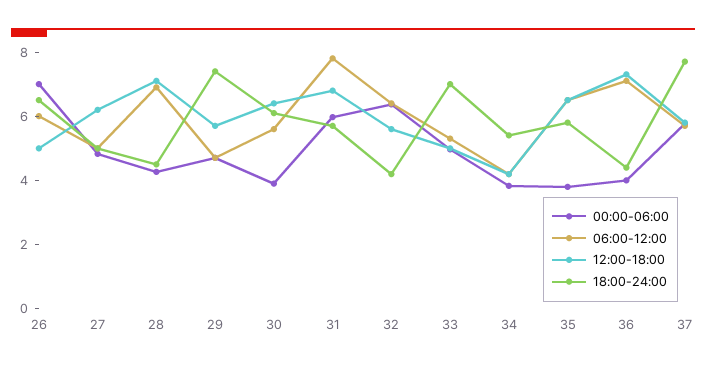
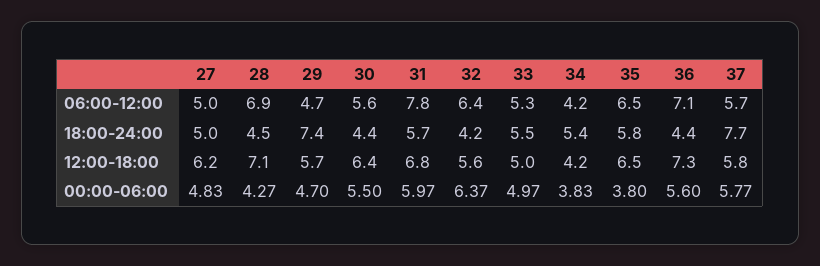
  {
    "00:00-06:00": {
-     "26": 7,
      "27": 4.83,
      "28": 4.27,
      "29": 4.7,
-     "30": 4,
+     "30": 5.5,
      "31": 5.97,
      "32": 6.37,
      "33": 4.97,
      "34": 3.83,
      "35": 3.8,
-     "36": 4,
+     "36": 5.6,
      "37": 5.77
    },
    "06:00-12:00": {
-     "26": 6,
      "27": 5,
      "28": 6.9,
      "29": 4.7,
      "30": 5.6,
      "31": 7.8,
      "32": 6.4,
      "33": 5.3,
      "34": 4.2,
      "35": 6.5,
      "36": 7.1,
      "37": 5.7
    },
    "12:00-18:00": {
-     "26": 5,
      "27": 6.2,
      "28": 7.1,
      "29": 5.7,
      "30": 6.4,
      "31": 6.8,
      "32": 5.6,
      "33": 5,
      "34": 4.2,
      "35": 6.5,
      "36": 7.3,
      "37": 5.8
    },
    "18:00-24:00": {
-     "26": 6.5,
      "27": 5,
      "28": 4.5,
      "29": 7.4,
-     "30": 6,
+     "30": 4.4,
      "31": 5.7,
      "32": 4.2,
-     "33": 7,
+     "33": 5.5,
      "34": 5.4,
      "35": 5.8,
      "36": 4.4,
      "37": 7.7
    }
  }

